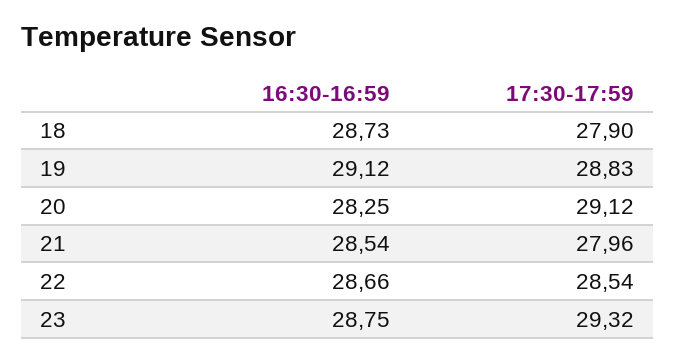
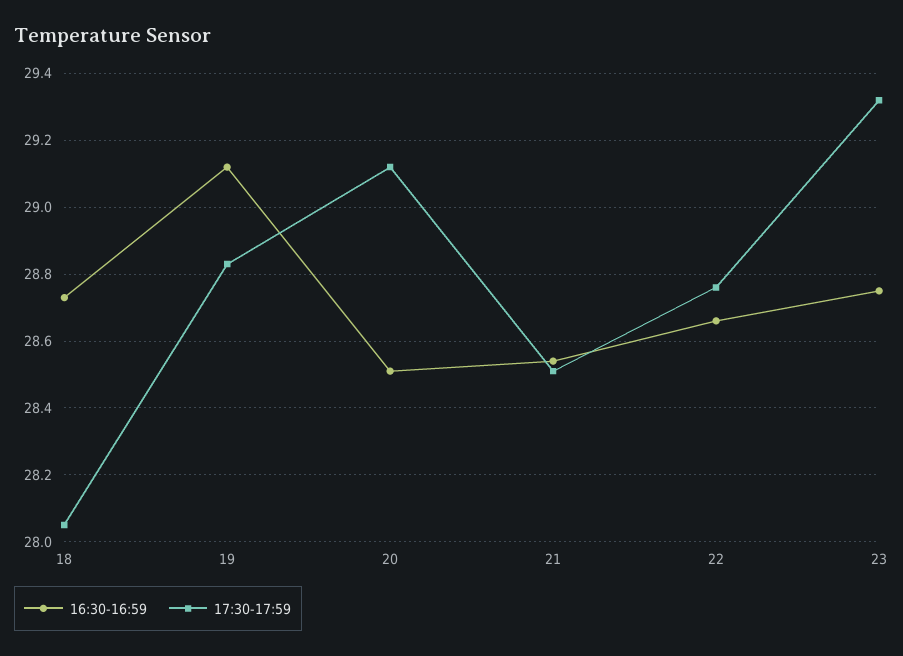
  {
    "16:30-16:59": {
      "18": 28.73,
      "19": 29.12,
-     "20": 28.25,
+     "20": 28.5,
      "21": 28.54,
      "22": 28.66,
      "23": 28.75
    },
    "17:30-17:59": {
-     "18": 27.9,
+     "18": 28.05,
      "19": 28.83,
      "20": 29.12,
-     "21": 27.96,
+     "21": 28.5,
-     "22": 28.54,
+     "22": 28.75,
      "23": 29.32
    }
  }

